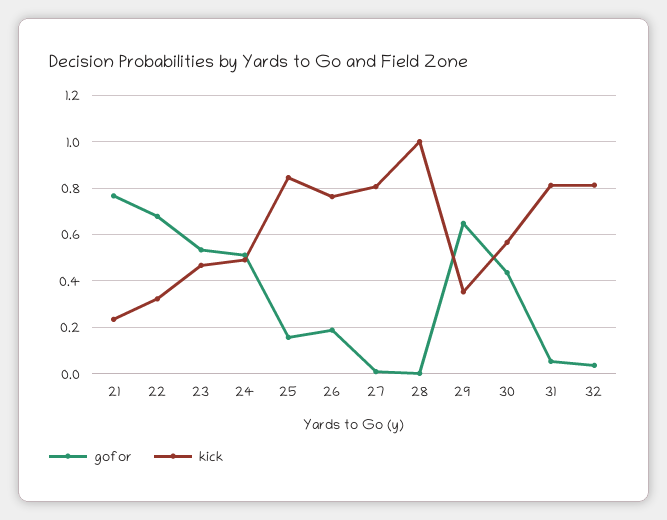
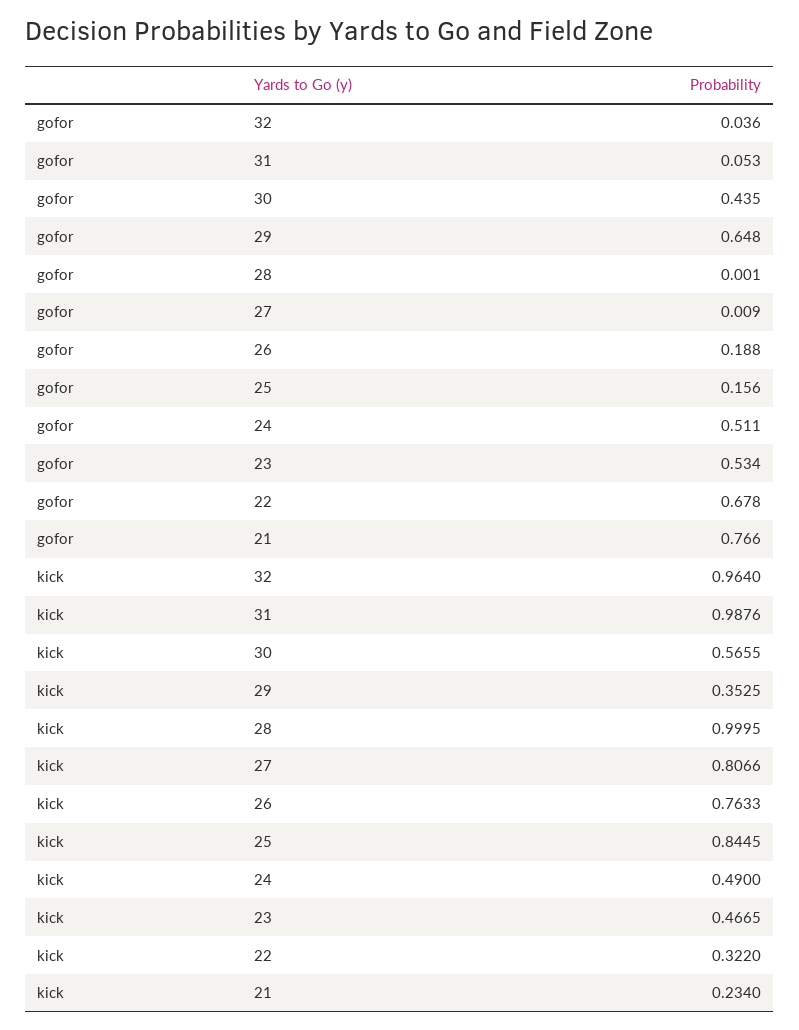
  {
    "gofor": {
      "21": 0.766,
      "22": 0.678,
      "23": 0.534,
      "24": 0.511,
      "25": 0.156,
      "26": 0.188,
      "27": 0.009,
      "28": 0.001,
      "29": 0.648,
      "30": 0.435,
      "31": 0.053,
      "32": 0.036
    },
    "kick": {
      "21": 0.234,
      "22": 0.322,
      "23": 0.4665,
      "24": 0.49,
      "25": 0.8445,
      "26": 0.7633,
      "27": 0.8066,
      "28": 0.9995,
      "29": 0.3525,
      "30": 0.5655,
-     "31": 0.8,
+     "31": 0.9876,
-     "32": 0.8
+     "32": 0.964
    }
  }

